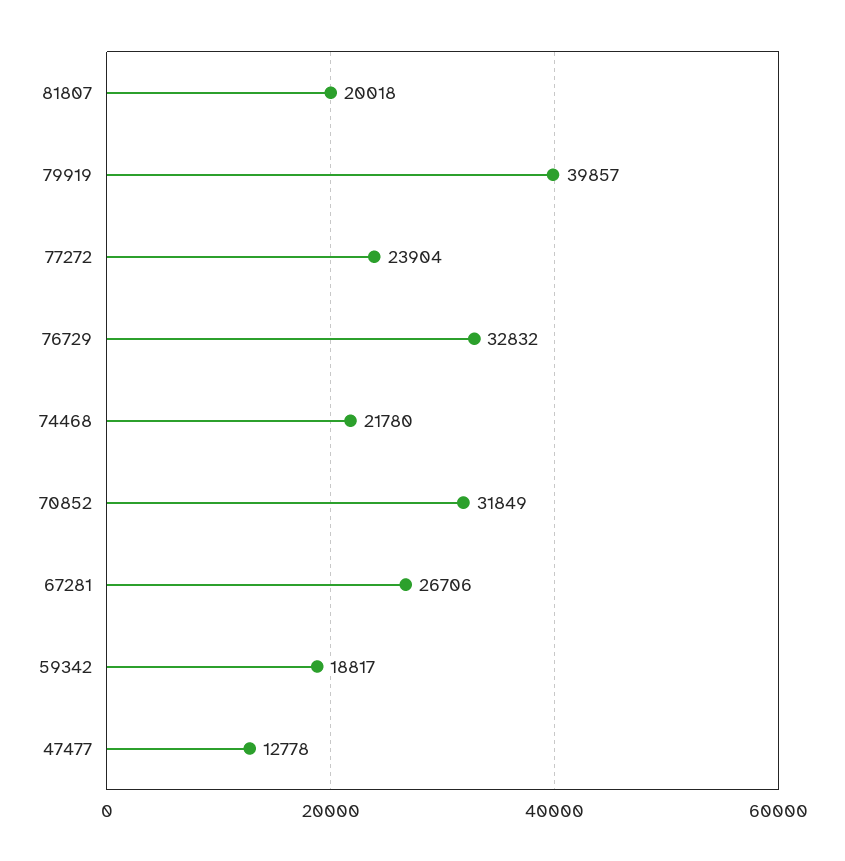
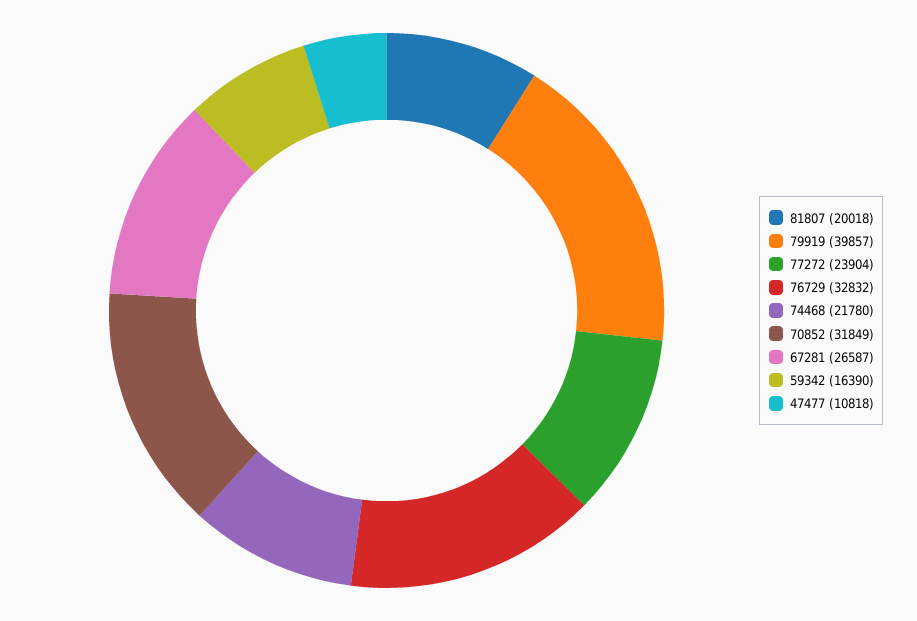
  {
    "81807": 20018,
    "79919": 39857,
    "77272": 23904,
    "76729": 32832,
    "74468": 21780,
    "70852": 31849,
-   "67281": 26706,
+   "67281": 26587,
-   "59342": 18817,
+   "59342": 16390,
-   "47477": 12778
+   "47477": 10818
  }

